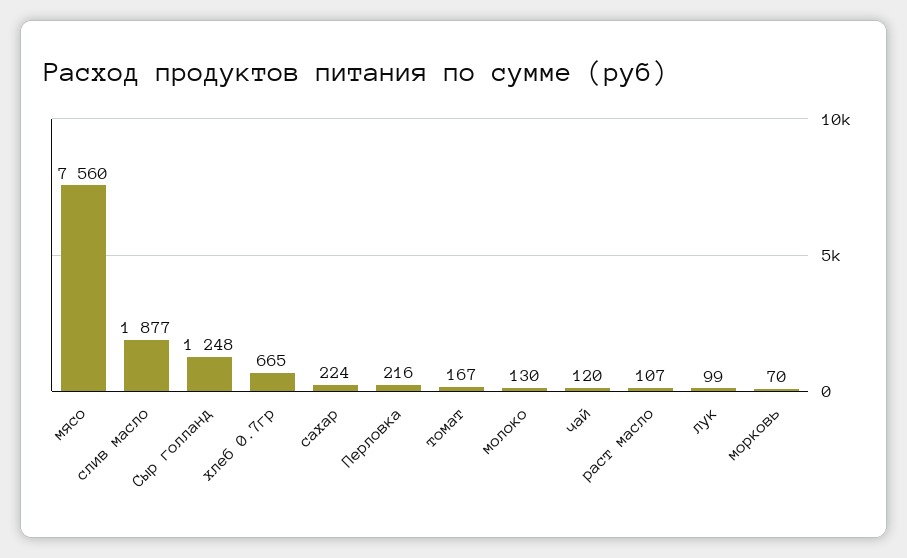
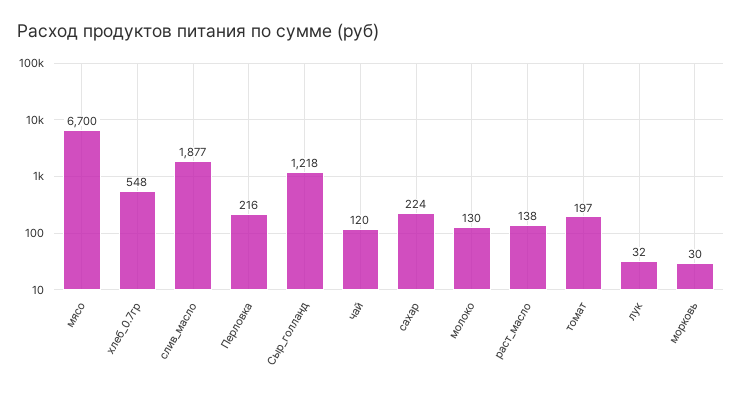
  {
-   "мясо": 7560,
+   "мясо": 6700,
    "слив масло": 1877,
-   "Сыр голланд": 1248,
+   "Сыр голланд": 1218,
-   "хлеб 0.7гр": 665,
+   "хлеб 0.7гр": 548,
    "сахар": 224,
    "Перловка": 216,
-   "томат": 167,
+   "томат": 197,
    "молоко": 130,
    "чай": 120,
-   "раст масло": 107,
+   "раст масло": 138,
-   "лук": 99,
+   "лук": 32,
-   "морковь": 70
+   "морковь": 30
  }

